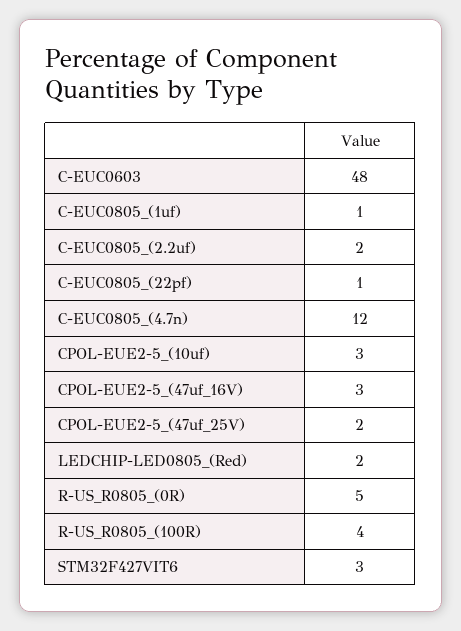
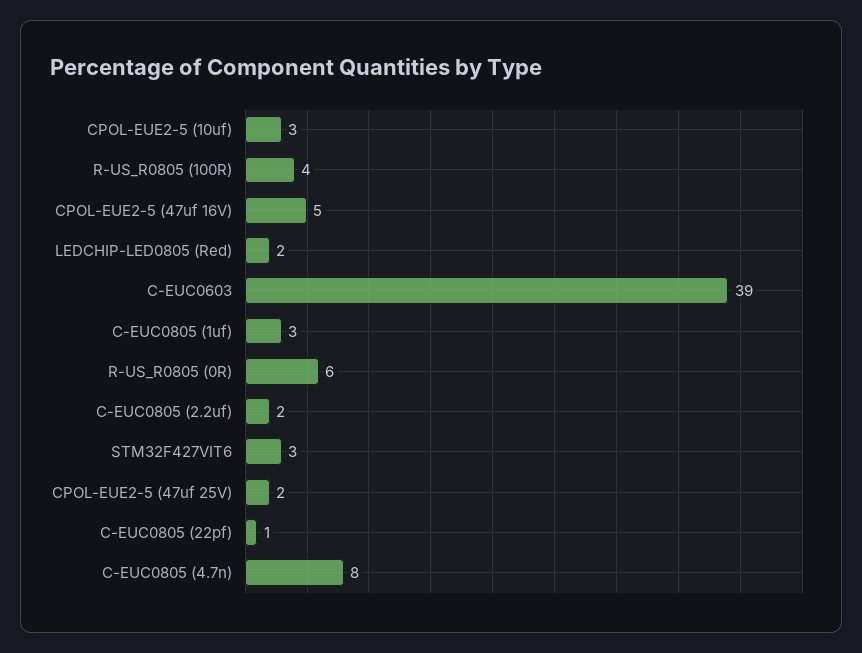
  {
-   "C-EUC0603": 48,
+   "C-EUC0603": 39,
-   "C-EUC0805_(1uf)": 1,
+   "C-EUC0805_(1uf)": 3,
    "C-EUC0805_(2.2uf)": 2,
    "C-EUC0805_(22pf)": 1,
-   "C-EUC0805_(4.7n)": 12,
+   "C-EUC0805_(4.7n)": 8,
    "CPOL-EUE2-5_(10uf)": 3,
-   "CPOL-EUE2-5_(47uf_16V)": 3,
+   "CPOL-EUE2-5_(47uf_16V)": 5,
    "CPOL-EUE2-5_(47uf_25V)": 2,
    "LEDCHIP-LED0805_(Red)": 2,
-   "R-US_R0805_(0R)": 5,
+   "R-US_R0805_(0R)": 6,
    "R-US_R0805_(100R)": 4,
    "STM32F427VIT6": 3
  }

